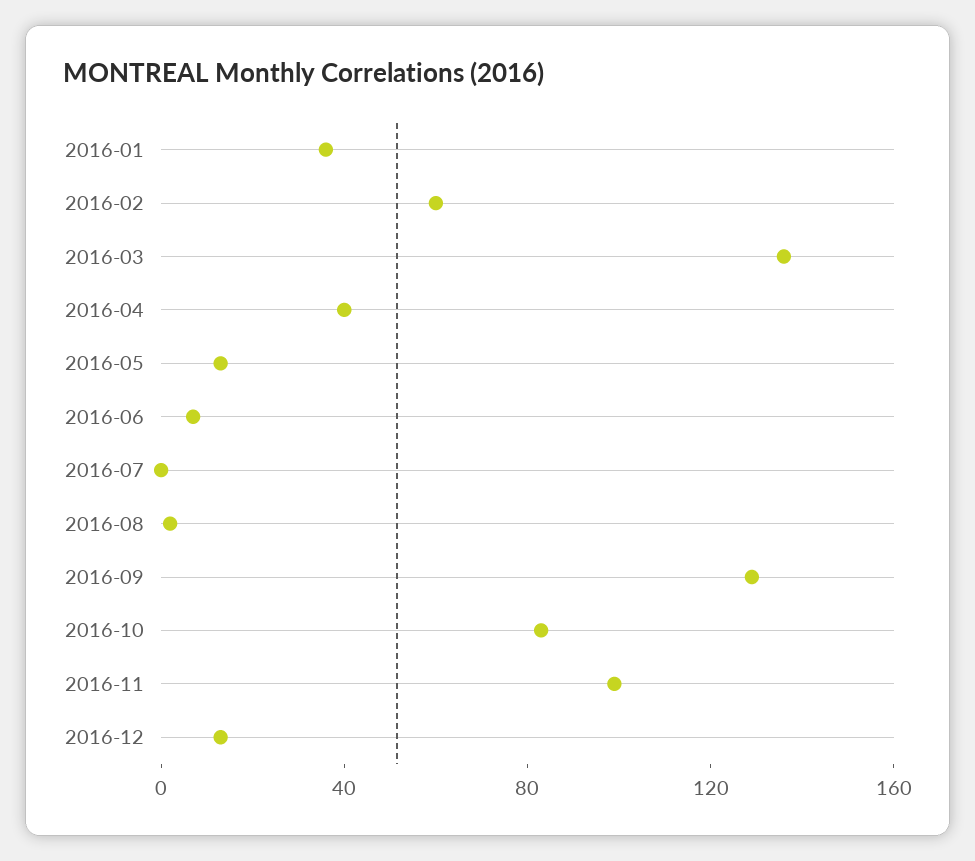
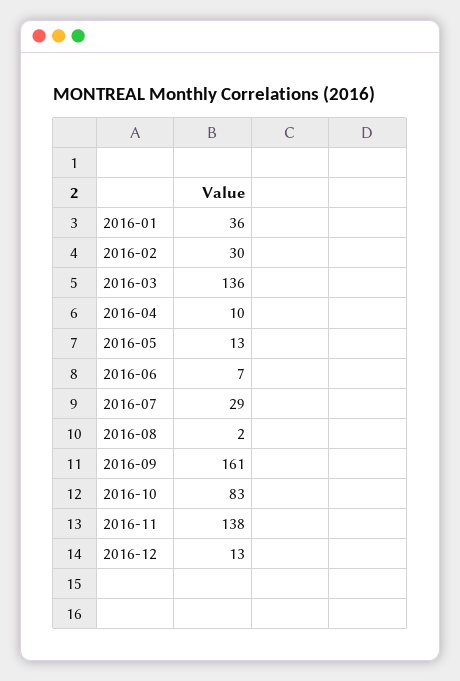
  {
    "2016-01": 36,
-   "2016-02": 60,
+   "2016-02": 30,
    "2016-03": 136,
-   "2016-04": 40,
+   "2016-04": 10,
    "2016-05": 13,
    "2016-06": 7,
-   "2016-07": 0,
+   "2016-07": 29,
    "2016-08": 2,
-   "2016-09": 130,
+   "2016-09": 161,
    "2016-10": 83,
-   "2016-11": 100,
+   "2016-11": 138,
    "2016-12": 13
  }

